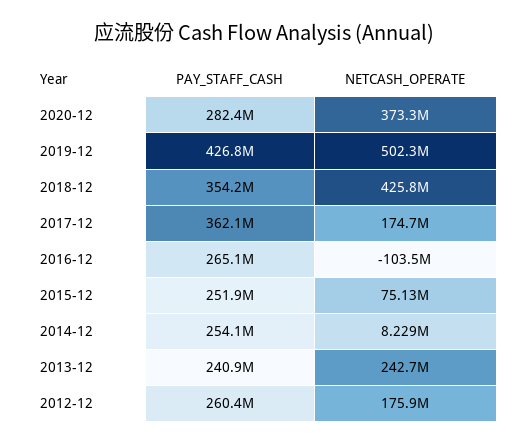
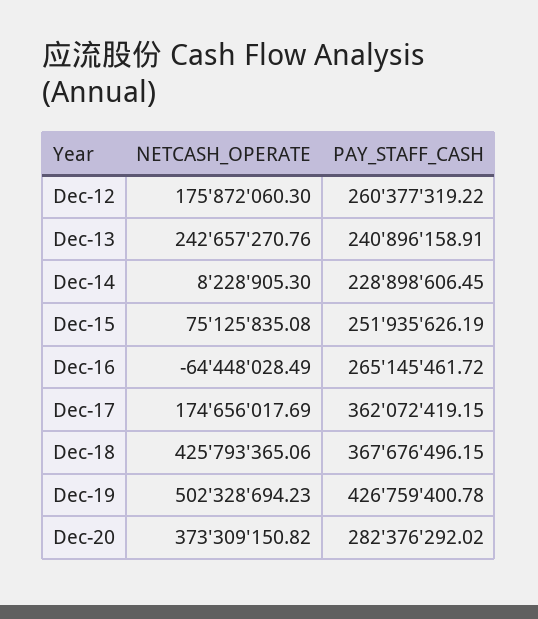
  {
    "PAY_STAFF_CASH": {
      "2020-12": 282376292.02,
      "2019-12": 426759400.78,
-     "2018-12": 354200000,
+     "2018-12": 367676496.15,
      "2017-12": 362072419.15,
      "2016-12": 265145461.72,
      "2015-12": 251935626.19,
-     "2014-12": 254100000,
+     "2014-12": 228898606.45,
      "2013-12": 240896158.91,
      "2012-12": 260377319.22
    },
    "NETCASH_OPERATE": {
      "2020-12": 373309150.82,
      "2019-12": 502328694.23,
      "2018-12": 425793365.06,
      "2017-12": 174656017.69,
-     "2016-12": -103500000,
+     "2016-12": -64448028.49,
      "2015-12": 75125835.08,
      "2014-12": 8228905.3,
      "2013-12": 242657270.76,
      "2012-12": 175872060.3
    }
  }

